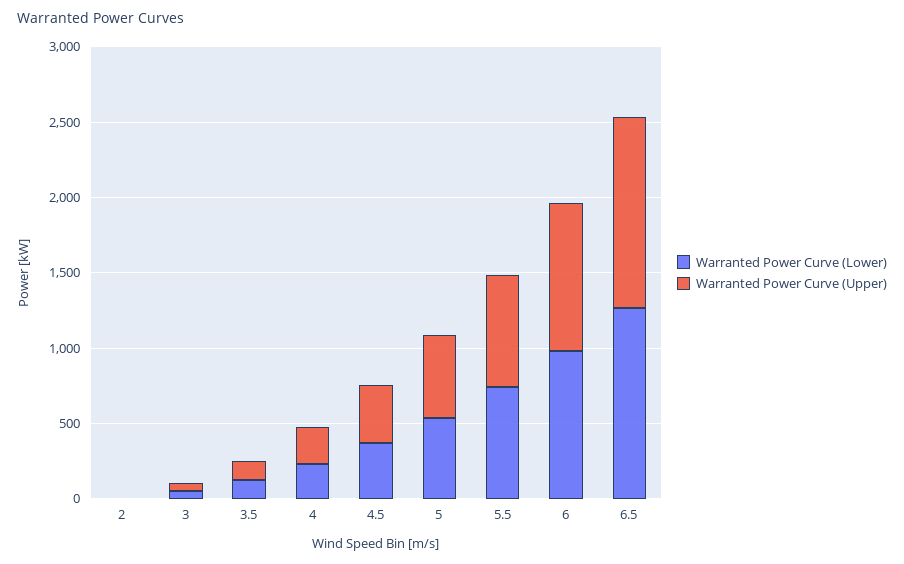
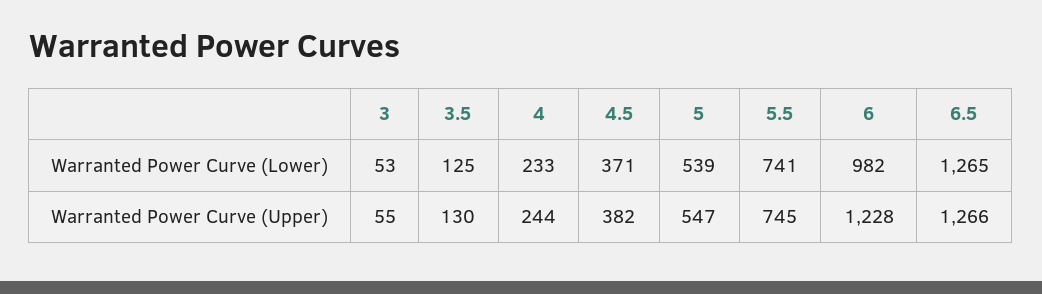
  {
    "Warranted Power Curve (Lower)": {
-     "2": 0,
      "3": 53,
      "3.5": 125,
      "4": 233,
      "4.5": 371,
      "5": 539,
      "5.5": 741,
      "6": 982,
      "6.5": 1265
    },
    "Warranted Power Curve (Upper)": {
-     "2": 0,
      "3": 55,
      "3.5": 130,
      "4": 244,
      "4.5": 382,
      "5": 547,
      "5.5": 745,
-     "6": 1000,
+     "6": 1228,
      "6.5": 1266
    }
  }

